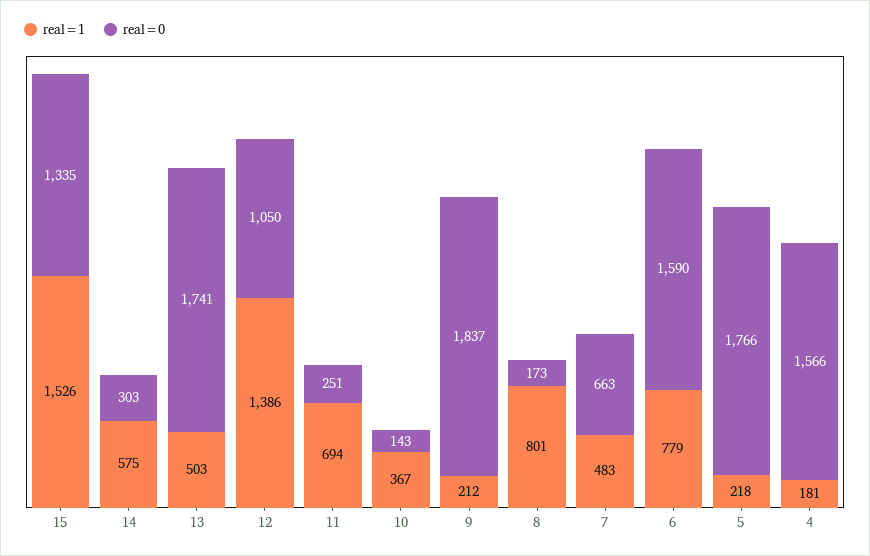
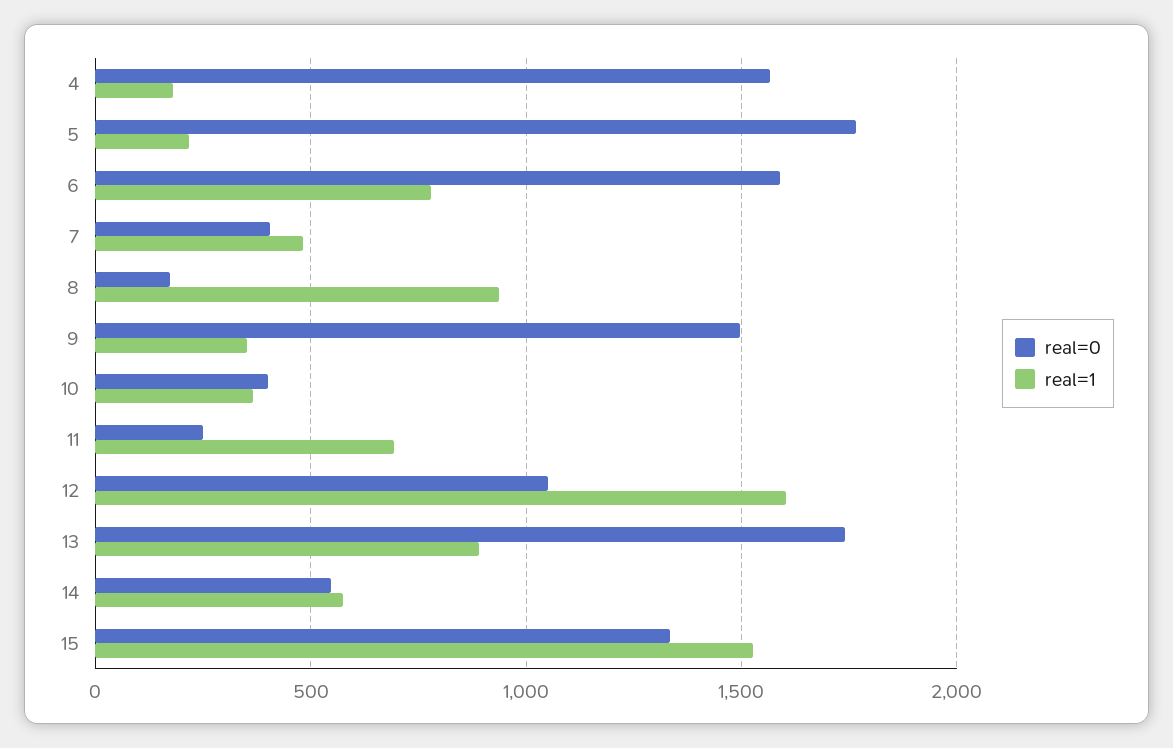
  {
    "real=1": {
      "15": 1526,
      "14": 575,
-     "13": 503,
+     "13": 900,
-     "12": 1386,
+     "12": 1600,
      "11": 694,
      "10": 367,
-     "9": 212,
+     "9": 350,
-     "8": 801,
+     "8": 950,
      "7": 483,
      "6": 779,
      "5": 218,
      "4": 181
    },
    "real=0": {
      "15": 1335,
-     "14": 303,
+     "14": 550,
      "13": 1741,
      "12": 1050,
      "11": 251,
-     "10": 143,
+     "10": 400,
-     "9": 1837,
+     "9": 1500,
      "8": 173,
-     "7": 663,
+     "7": 400,
      "6": 1590,
      "5": 1766,
      "4": 1566
    }
  }

